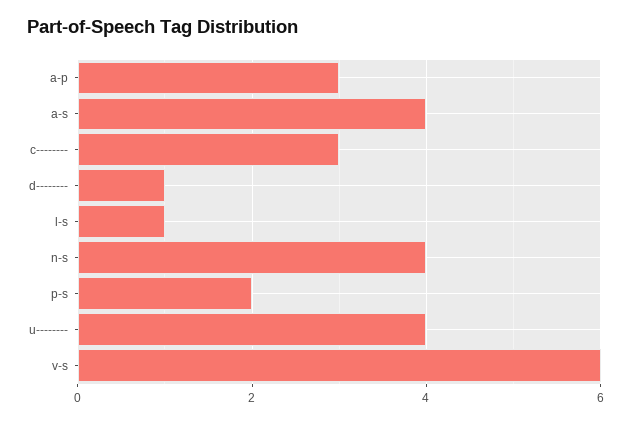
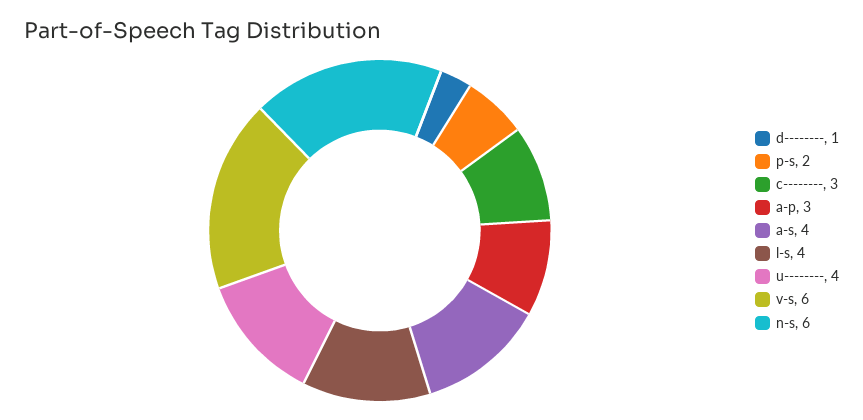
  {
    "a-p": 3,
    "a-s": 4,
    "c--------": 3,
    "d--------": 1,
-   "l-s": 1,
+   "l-s": 4,
-   "n-s": 4,
+   "n-s": 6,
    "p-s": 2,
    "u--------": 4,
    "v-s": 6
  }

